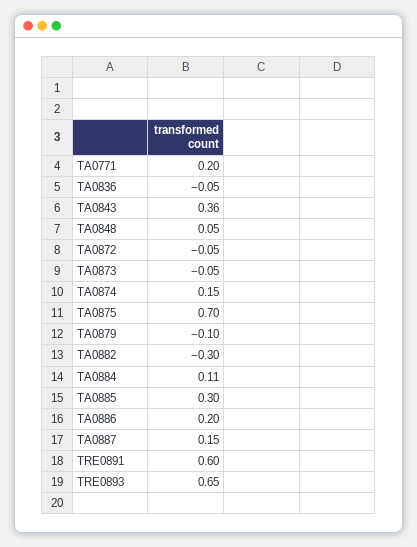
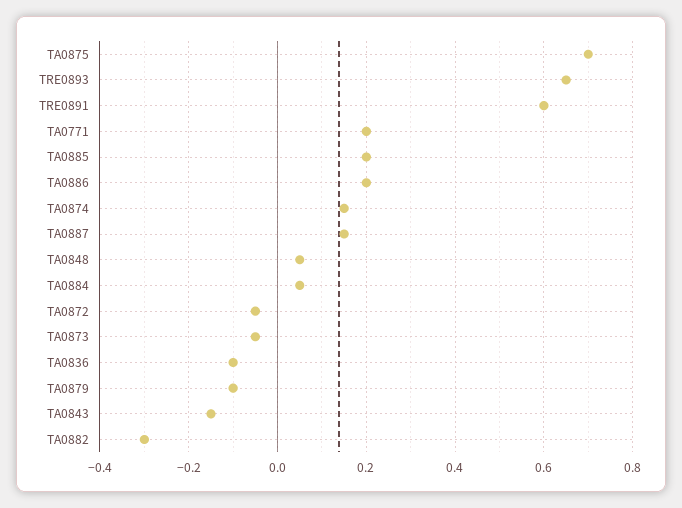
  {
    "TA0771": 0.2,
-   "TA0836": -0.05,
+   "TA0836": -0.1,
-   "TA0843": 0.36,
+   "TA0843": -0.15,
    "TA0848": 0.05,
    "TA0872": -0.05,
    "TA0873": -0.05,
    "TA0874": 0.15,
    "TA0875": 0.7,
    "TA0879": -0.1,
    "TA0882": -0.3,
-   "TA0884": 0.11,
+   "TA0884": 0.05,
-   "TA0885": 0.3,
+   "TA0885": 0.2,
    "TA0886": 0.2,
    "TA0887": 0.15,
    "TRE0891": 0.6,
    "TRE0893": 0.65
  }

